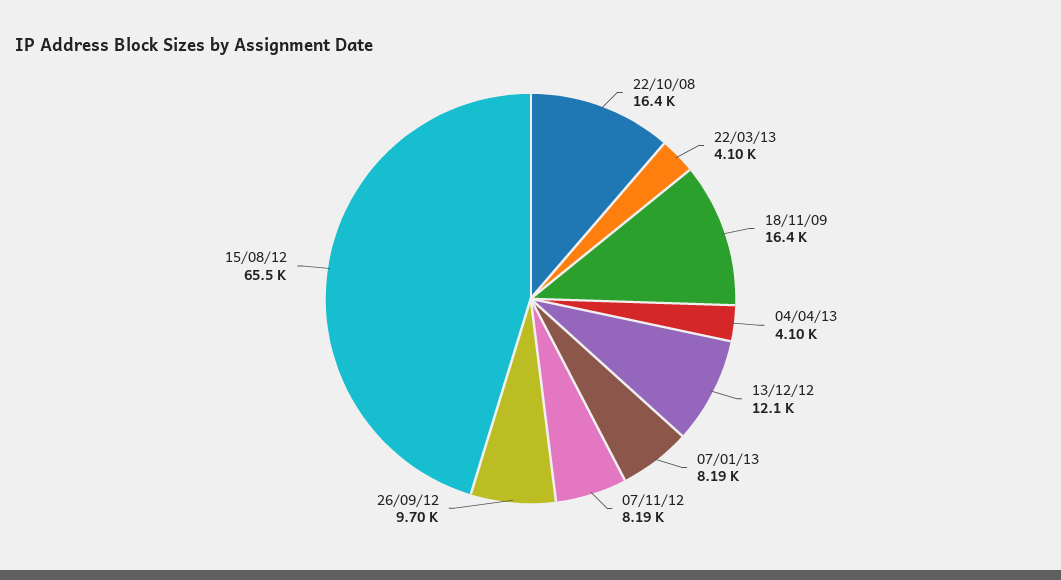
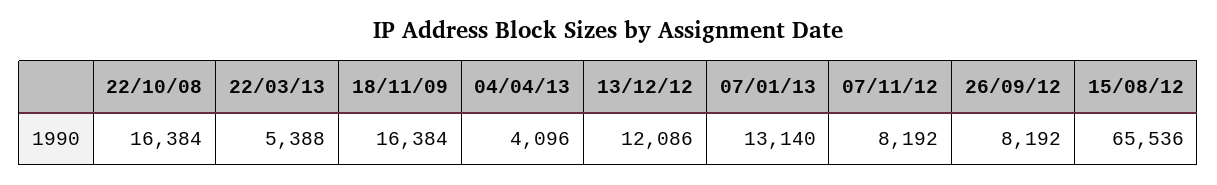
  {
    "22/10/08": 16384,
-   "22/03/13": 4100,
+   "22/03/13": 5388,
    "18/11/09": 16384,
    "04/04/13": 4096,
    "13/12/12": 12086,
-   "07/01/13": 8190,
+   "07/01/13": 13140,
    "07/11/12": 8192,
-   "26/09/12": 9700,
+   "26/09/12": 8192,
    "15/08/12": 65536
  }

